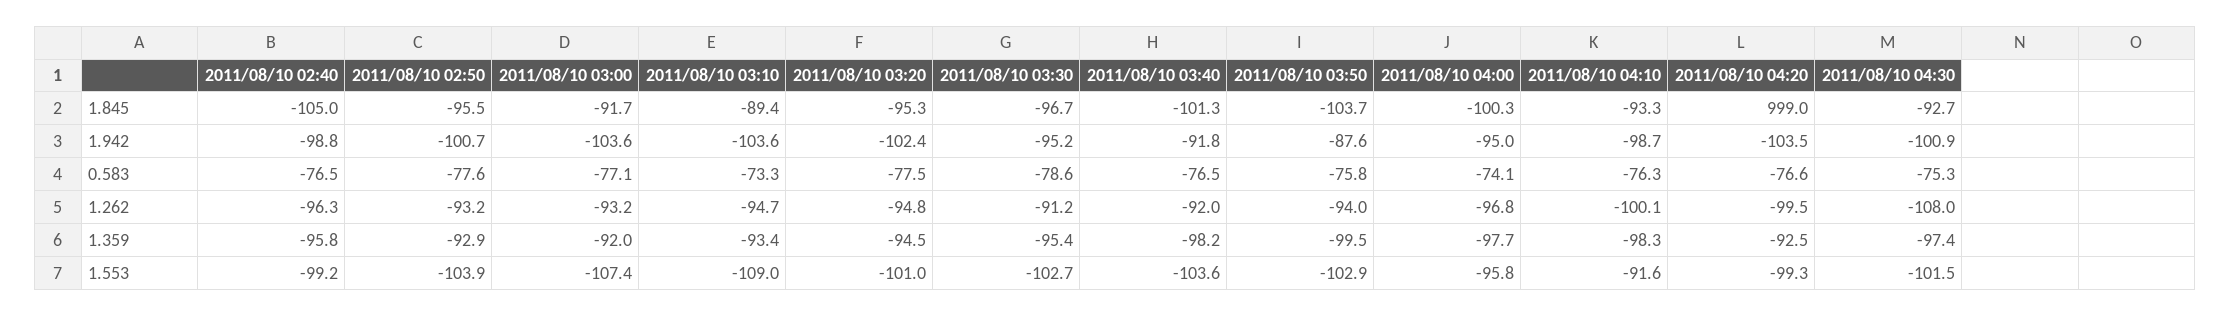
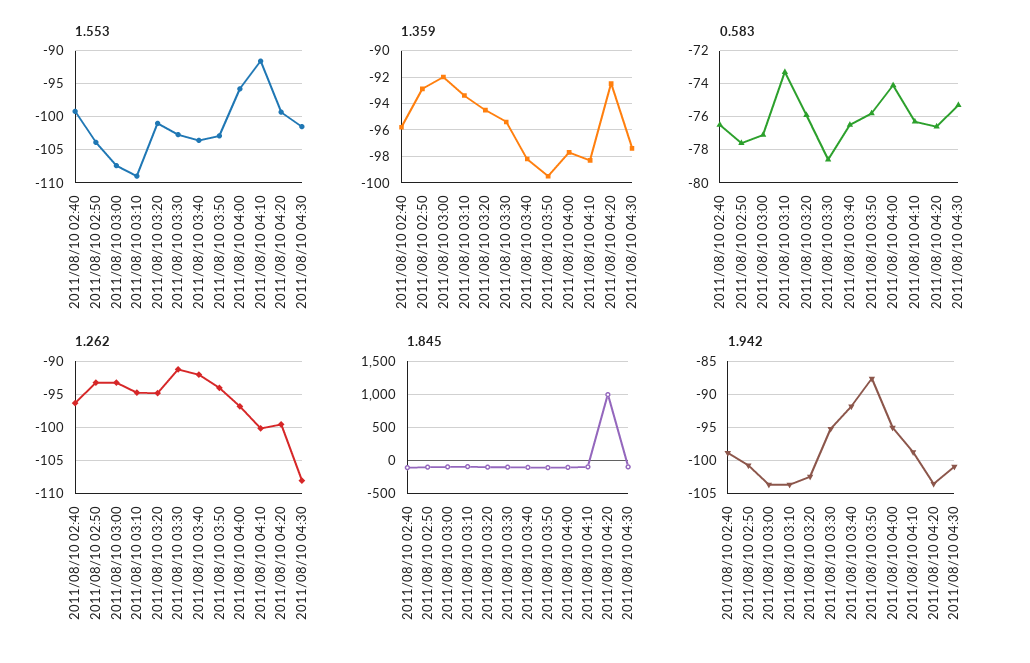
  {
    "1.845": {
      "2011/08/10 02:40": -105,
      "2011/08/10 02:50": -95.5,
      "2011/08/10 03:00": -91.7,
      "2011/08/10 03:10": -89.4,
      "2011/08/10 03:20": -95.3,
      "2011/08/10 03:30": -96.7,
      "2011/08/10 03:40": -101.3,
      "2011/08/10 03:50": -103.7,
      "2011/08/10 04:00": -100.3,
      "2011/08/10 04:10": -93.3,
      "2011/08/10 04:20": 999,
      "2011/08/10 04:30": -92.7
    },
    "1.942": {
      "2011/08/10 02:40": -98.8,
      "2011/08/10 02:50": -100.7,
      "2011/08/10 03:00": -103.6,
      "2011/08/10 03:10": -103.6,
      "2011/08/10 03:20": -102.4,
      "2011/08/10 03:30": -95.2,
      "2011/08/10 03:40": -91.8,
      "2011/08/10 03:50": -87.6,
      "2011/08/10 04:00": -95,
      "2011/08/10 04:10": -98.7,
      "2011/08/10 04:20": -103.5,
      "2011/08/10 04:30": -100.9
    },
    "0.583": {
      "2011/08/10 02:40": -76.5,
      "2011/08/10 02:50": -77.6,
      "2011/08/10 03:00": -77.1,
      "2011/08/10 03:10": -73.3,
-     "2011/08/10 03:20": -77.5,
+     "2011/08/10 03:20": -76,
      "2011/08/10 03:30": -78.6,
      "2011/08/10 03:40": -76.5,
      "2011/08/10 03:50": -75.8,
      "2011/08/10 04:00": -74.1,
      "2011/08/10 04:10": -76.3,
      "2011/08/10 04:20": -76.6,
      "2011/08/10 04:30": -75.3
    },
    "1.262": {
      "2011/08/10 02:40": -96.3,
      "2011/08/10 02:50": -93.2,
      "2011/08/10 03:00": -93.2,
      "2011/08/10 03:10": -94.7,
      "2011/08/10 03:20": -94.8,
      "2011/08/10 03:30": -91.2,
      "2011/08/10 03:40": -92,
      "2011/08/10 03:50": -94,
      "2011/08/10 04:00": -96.8,
      "2011/08/10 04:10": -100.1,
      "2011/08/10 04:20": -99.5,
      "2011/08/10 04:30": -108
    },
    "1.359": {
      "2011/08/10 02:40": -95.8,
      "2011/08/10 02:50": -92.9,
      "2011/08/10 03:00": -92,
      "2011/08/10 03:10": -93.4,
      "2011/08/10 03:20": -94.5,
      "2011/08/10 03:30": -95.4,
      "2011/08/10 03:40": -98.2,
      "2011/08/10 03:50": -99.5,
      "2011/08/10 04:00": -97.7,
      "2011/08/10 04:10": -98.3,
      "2011/08/10 04:20": -92.5,
      "2011/08/10 04:30": -97.4
    },
    "1.553": {
      "2011/08/10 02:40": -99.2,
      "2011/08/10 02:50": -103.9,
      "2011/08/10 03:00": -107.4,
      "2011/08/10 03:10": -109,
      "2011/08/10 03:20": -101,
      "2011/08/10 03:30": -102.7,
      "2011/08/10 03:40": -103.6,
      "2011/08/10 03:50": -102.9,
      "2011/08/10 04:00": -95.8,
      "2011/08/10 04:10": -91.6,
      "2011/08/10 04:20": -99.3,
      "2011/08/10 04:30": -101.5
    }
  }

